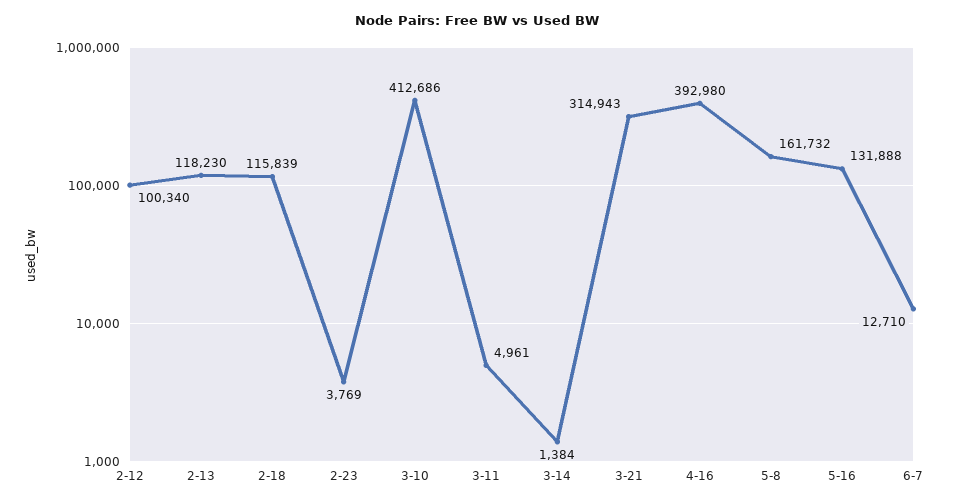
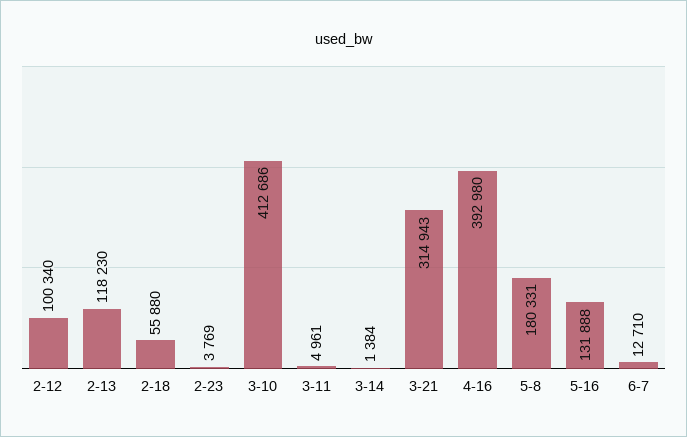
  {
    "2-12": 100340,
    "2-13": 118230,
-   "2-18": 115839,
+   "2-18": 55880,
    "2-23": 3769,
    "3-10": 412686,
    "3-11": 4961,
    "3-14": 1384,
    "3-21": 314943,
    "4-16": 392980,
-   "5-8": 161732,
+   "5-8": 180331,
    "5-16": 131888,
    "6-7": 12710
  }

